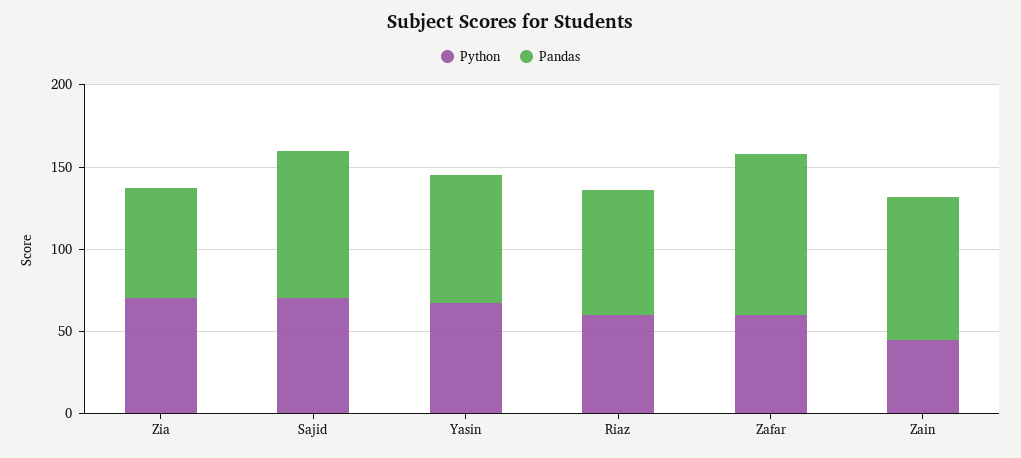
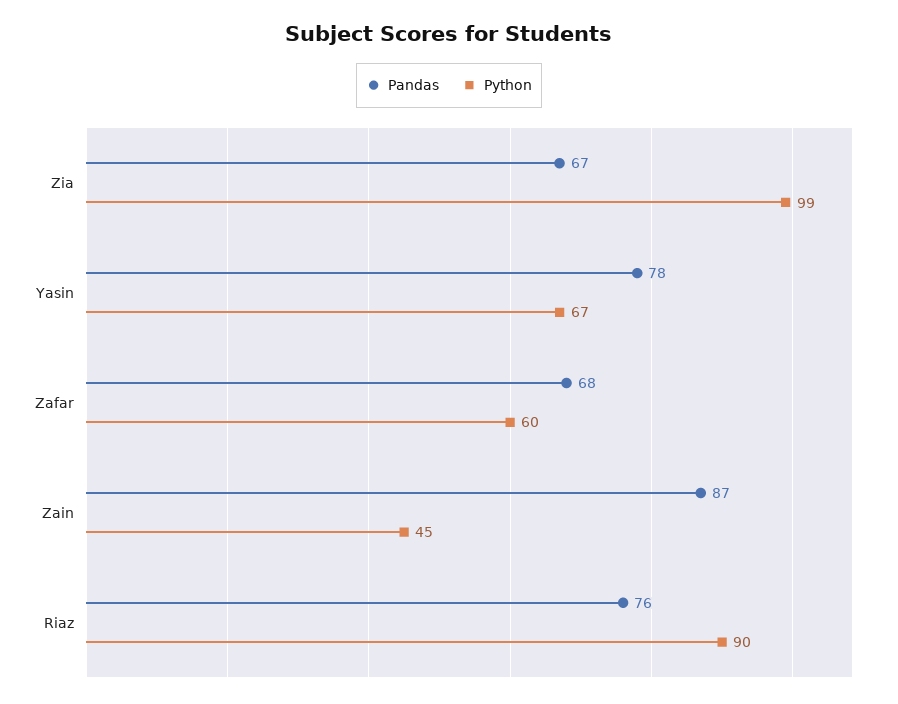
  {
    "Python": {
-     "Zia": 70,
+     "Zia": 99,
-     "Sajid": 70,
      "Yasin": 67,
-     "Riaz": 60,
+     "Riaz": 90,
      "Zafar": 60,
      "Zain": 45
    },
    "Pandas": {
      "Zia": 67,
-     "Sajid": 90,
      "Yasin": 78,
      "Riaz": 76,
-     "Zafar": 100,
+     "Zafar": 68,
      "Zain": 87
    }
  }

